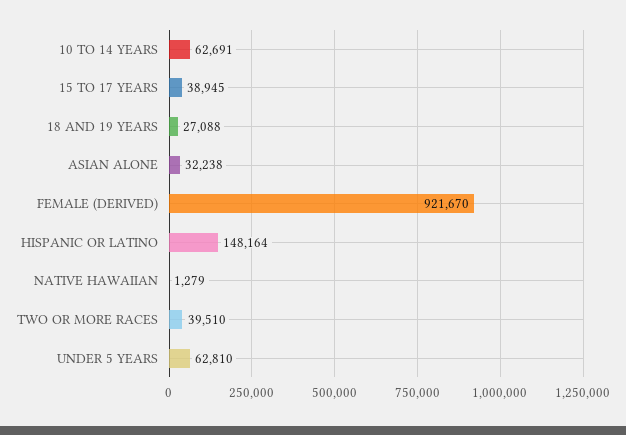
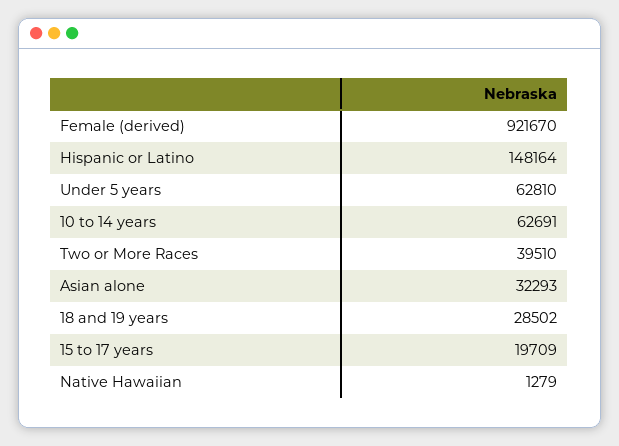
  {
    "10 TO 14 YEARS": 62691,
-   "15 TO 17 YEARS": 38945,
+   "15 TO 17 YEARS": 19709,
-   "18 AND 19 YEARS": 27088,
+   "18 AND 19 YEARS": 28502,
-   "ASIAN ALONE": 32238,
+   "ASIAN ALONE": 32293,
    "FEMALE (DERIVED)": 921670,
    "HISPANIC OR LATINO": 148164,
    "NATIVE HAWAIIAN": 1279,
    "TWO OR MORE RACES": 39510,
    "UNDER 5 YEARS": 62810
  }

